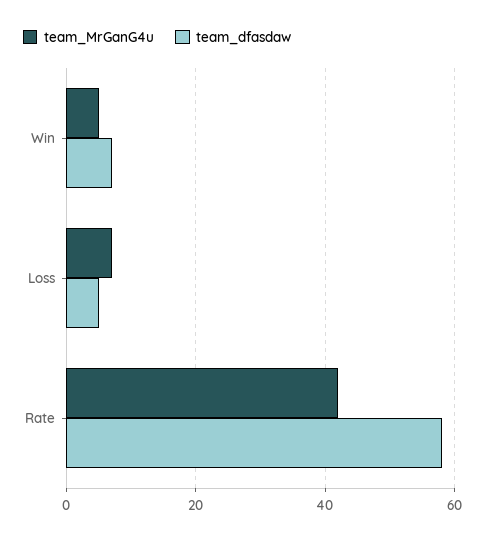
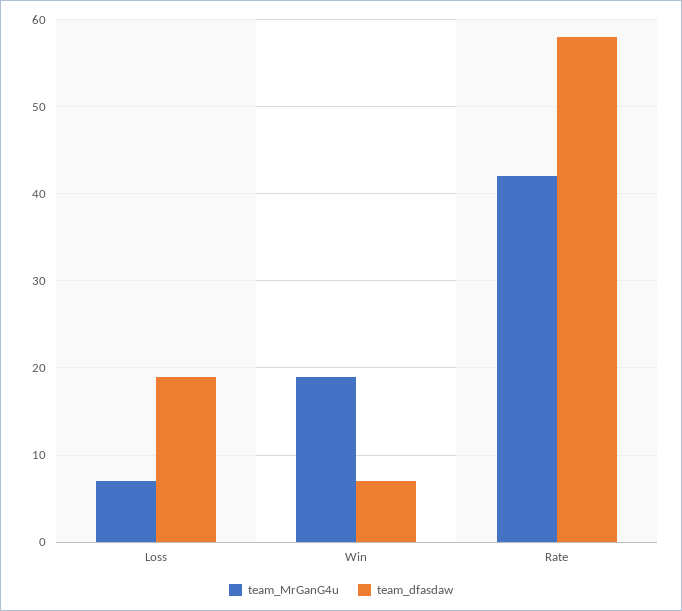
  {
    "team_MrGanG4u": {
-     "Win": 5,
+     "Win": 19,
      "Loss": 7,
      "Rate": 42
    },
    "team_dfasdaw": {
      "Win": 7,
-     "Loss": 5,
+     "Loss": 19,
      "Rate": 58
    }
  }

